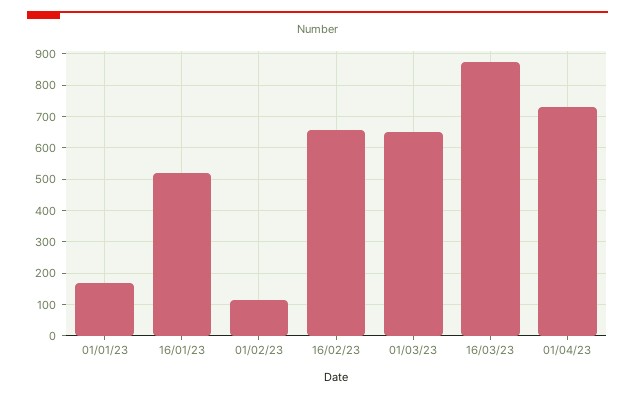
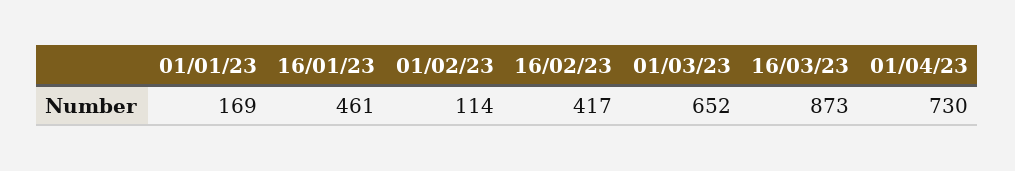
  {
    "01/01/23": 169,
-   "16/01/23": 520,
+   "16/01/23": 461,
    "01/02/23": 114,
-   "16/02/23": 660,
+   "16/02/23": 417,
    "01/03/23": 652,
    "16/03/23": 873,
    "01/04/23": 730
  }

